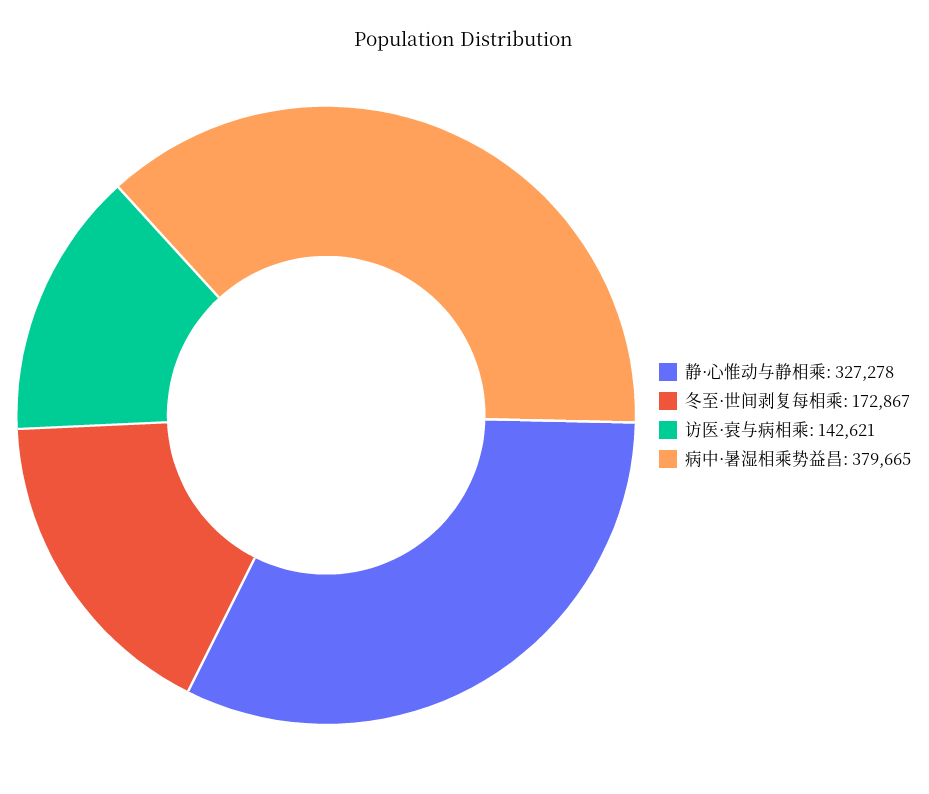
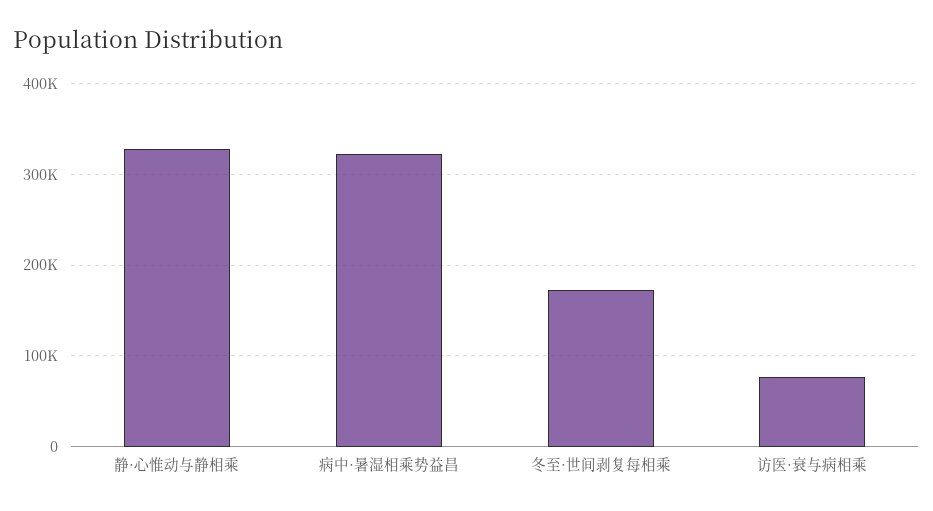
  {
    "静·心惟动与静相乘": 327278,
    "冬至·世间剥复每相乘": 172867,
-   "访医·衰与病相乘": 142621,
+   "访医·衰与病相乘": 80000,
-   "病中·暑湿相乘势益昌": 379665
+   "病中·暑湿相乘势益昌": 320000
  }

